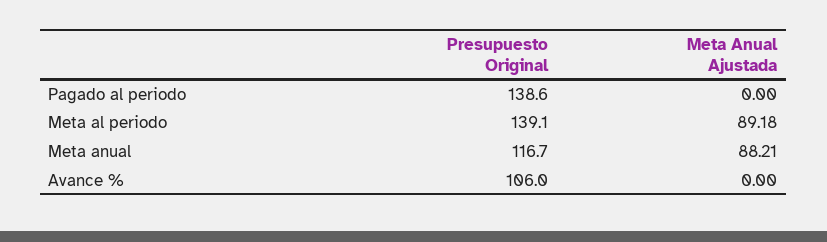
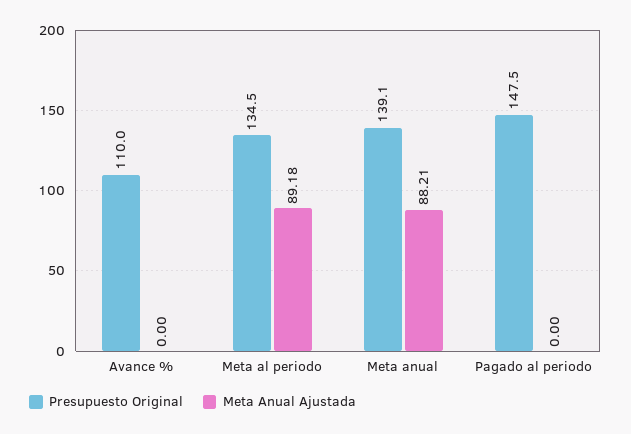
  {
    "Presupuesto Original": {
-     "Pagado al periodo": 138.6,
+     "Pagado al periodo": 147.5,
-     "Meta al periodo": 139.1,
+     "Meta al periodo": 134.5,
-     "Meta anual": 116.7,
+     "Meta anual": 139.1,
-     "Avance %": 106
+     "Avance %": 110
    },
    "Meta Anual Ajustada": {
      "Pagado al periodo": 0,
      "Meta al periodo": 89.18,
      "Meta anual": 88.21,
      "Avance %": 0
    }
  }

